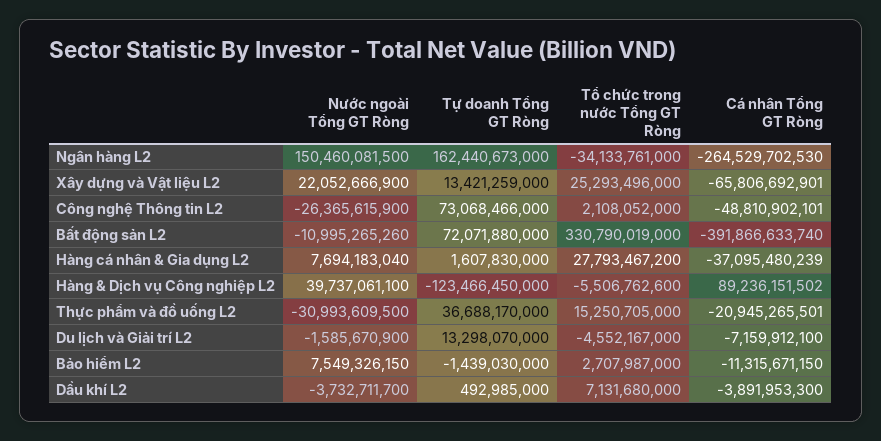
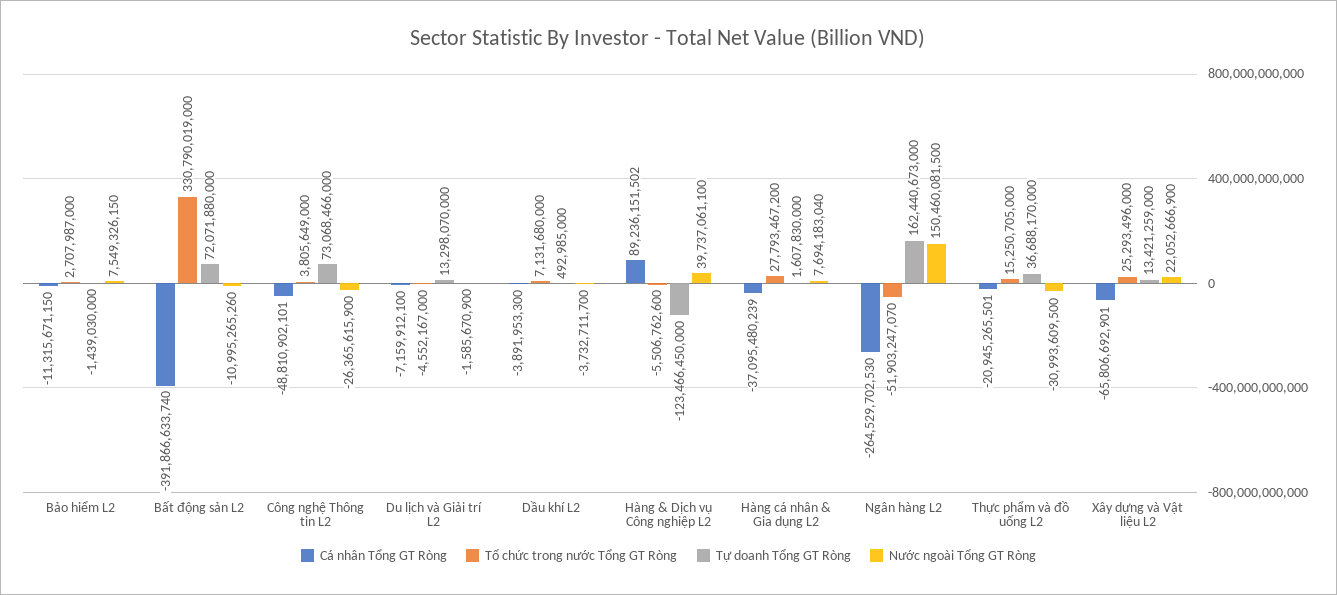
  {
    "Nước ngoài Tổng GT Ròng": {
      "Ngân hàng L2": 150460081500,
      "Xây dựng và Vật liệu L2": 22052666900,
      "Công nghệ Thông tin L2": -26365615900,
      "Bất động sản L2": -10995265260,
      "Hàng cá nhân & Gia dụng L2": 7694183040,
      "Hàng & Dịch vụ Công nghiệp L2": 39737061100,
      "Thực phẩm và đồ uống L2": -30993609500,
      "Du lịch và Giải trí L2": -1585670900,
      "Bảo hiểm L2": 7549326150,
      "Dầu khí L2": -3732711700
    },
    "Tự doanh Tổng GT Ròng": {
      "Ngân hàng L2": 162440673000,
      "Xây dựng và Vật liệu L2": 13421259000,
      "Công nghệ Thông tin L2": 73068466000,
      "Bất động sản L2": 72071880000,
      "Hàng cá nhân & Gia dụng L2": 1607830000,
      "Hàng & Dịch vụ Công nghiệp L2": -123466450000,
      "Thực phẩm và đồ uống L2": 36688170000,
      "Du lịch và Giải trí L2": 13298070000,
      "Bảo hiểm L2": -1439030000,
      "Dầu khí L2": 492985000
    },
    "Tổ chức trong nước Tổng GT Ròng": {
-     "Ngân hàng L2": -34133761000,
+     "Ngân hàng L2": -51903247070,
      "Xây dựng và Vật liệu L2": 25293496000,
-     "Công nghệ Thông tin L2": 2108052000,
+     "Công nghệ Thông tin L2": 3805649000,
      "Bất động sản L2": 330790019000,
      "Hàng cá nhân & Gia dụng L2": 27793467200,
      "Hàng & Dịch vụ Công nghiệp L2": -5506762600,
      "Thực phẩm và đồ uống L2": 15250705000,
      "Du lịch và Giải trí L2": -4552167000,
      "Bảo hiểm L2": 2707987000,
      "Dầu khí L2": 7131680000
    },
    "Cá nhân Tổng GT Ròng": {
      "Ngân hàng L2": -264529702530,
      "Xây dựng và Vật liệu L2": -65806692901,
      "Công nghệ Thông tin L2": -48810902101,
      "Bất động sản L2": -391866633740,
      "Hàng cá nhân & Gia dụng L2": -37095480239,
      "Hàng & Dịch vụ Công nghiệp L2": 89236151502,
      "Thực phẩm và đồ uống L2": -20945265501,
      "Du lịch và Giải trí L2": -7159912100,
      "Bảo hiểm L2": -11315671150,
      "Dầu khí L2": -3891953300
    }
  }

